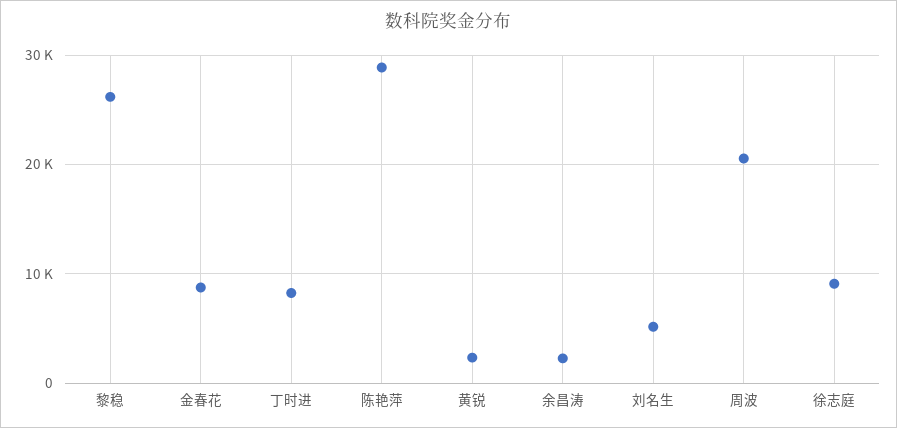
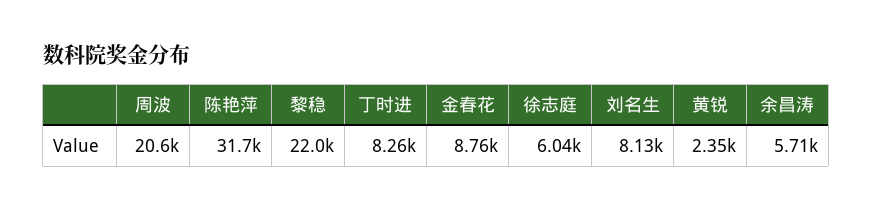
  {
-   "黎稳": 26000,
+   "黎稳": 22000,
    "金春花": 8760,
    "丁时进": 8260,
-   "陈艳萍": 29000,
+   "陈艳萍": 31700,
    "黄锐": 2350,
-   "余昌涛": 2000,
+   "余昌涛": 5710,
-   "刘名生": 5000,
+   "刘名生": 8130,
    "周波": 20600,
-   "徐志庭": 9000
+   "徐志庭": 6040
  }

